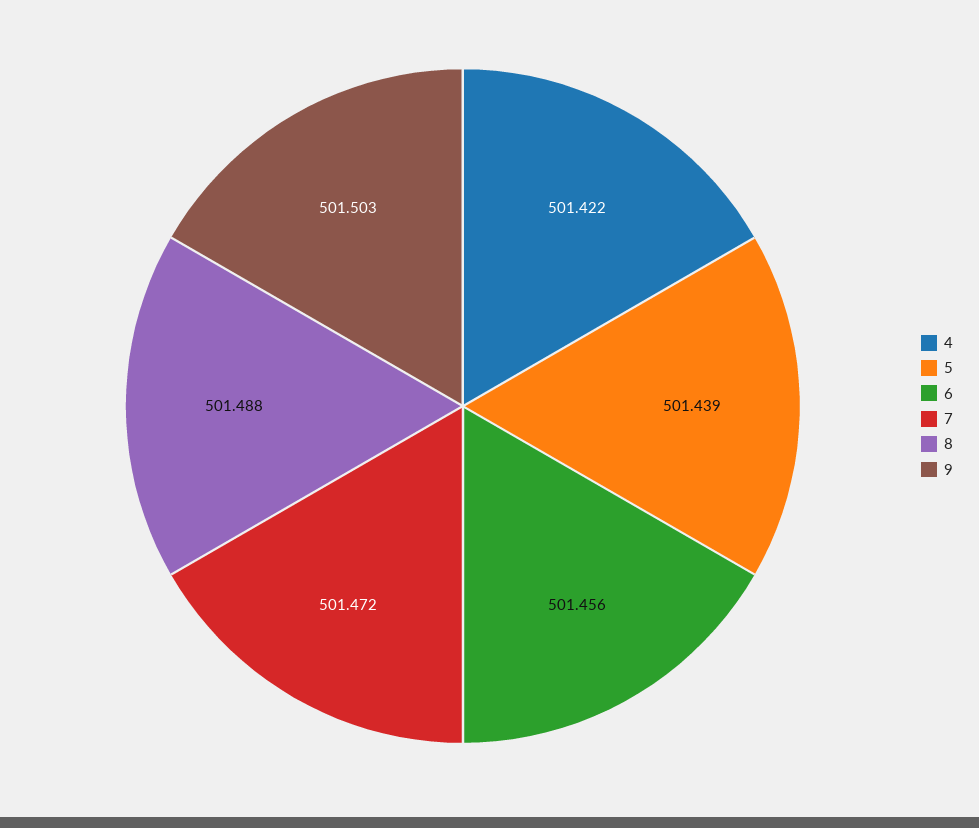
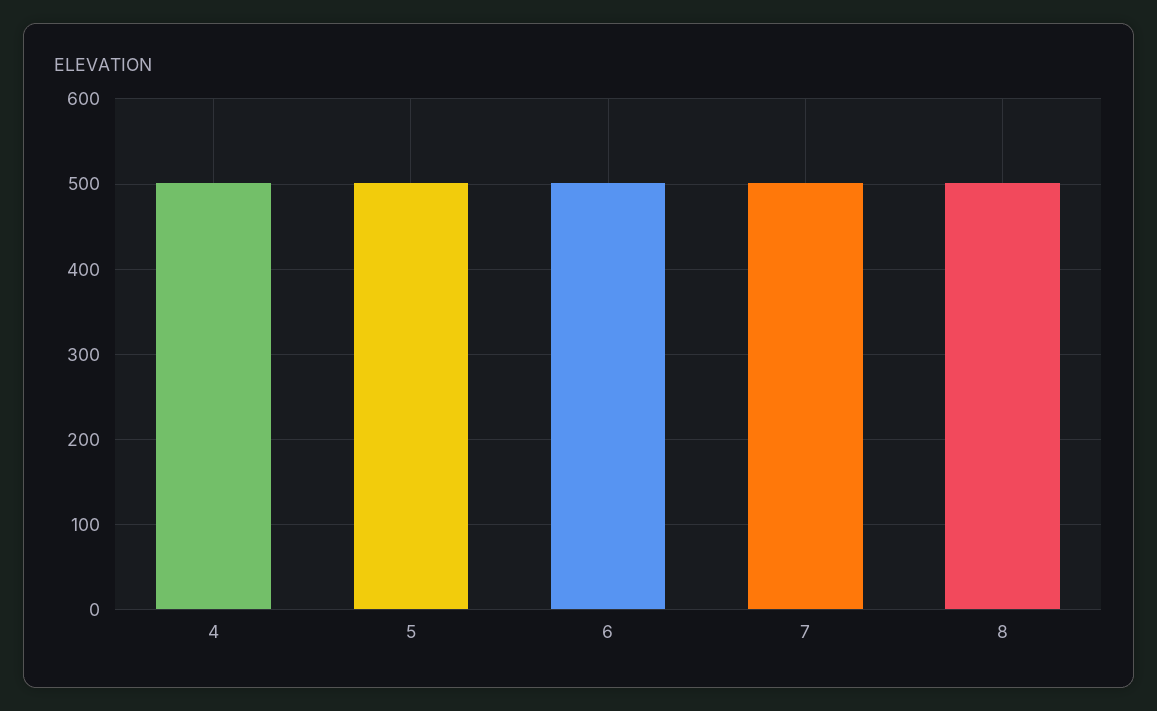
  {
    "4": 501.422,
    "5": 501.439,
    "6": 501.456,
    "7": 501.472,
-   "8": 501.488,
+   "8": 501.488
-   "9": 501.503
  }

